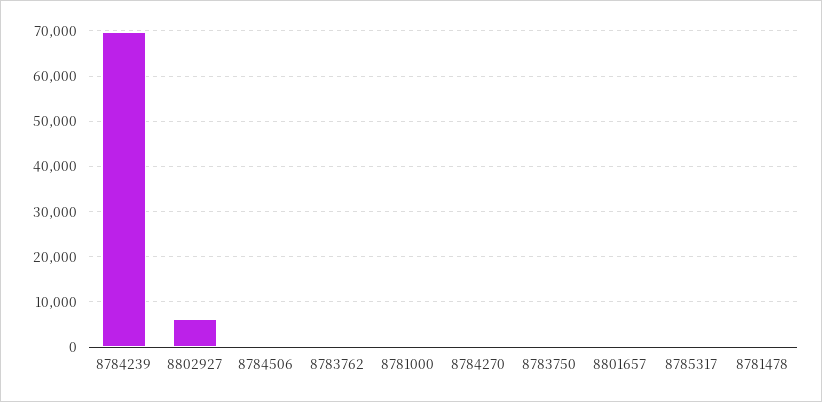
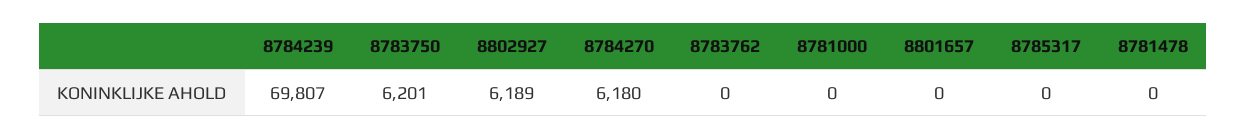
  {
    "8784239": 69807,
    "8802927": 6189,
-   "8784506": 0,
    "8783762": 0,
    "8781000": 0,
-   "8784270": 0,
+   "8784270": 6180,
-   "8783750": 0,
+   "8783750": 6201,
    "8801657": 0,
    "8785317": 0,
    "8781478": 0
  }

